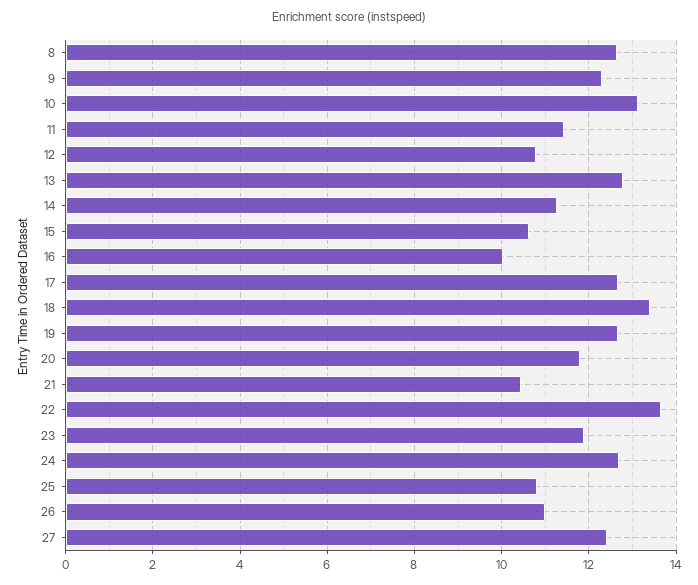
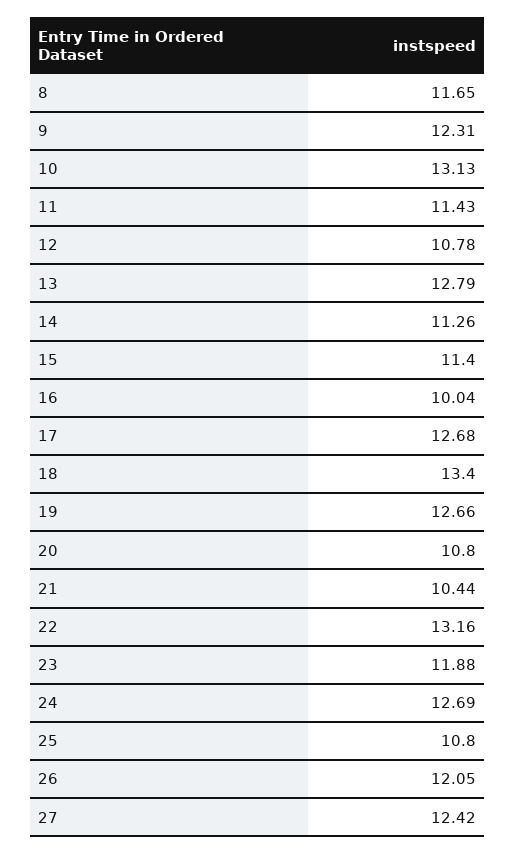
  {
-   "8": 12.6,
+   "8": 11.65,
    "9": 12.31,
    "10": 13.13,
    "11": 11.43,
    "12": 10.78,
    "13": 12.79,
    "14": 11.26,
-   "15": 10.6,
+   "15": 11.4,
    "16": 10.04,
    "17": 12.68,
    "18": 13.4,
    "19": 12.66,
-   "20": 11.8,
+   "20": 10.8,
    "21": 10.44,
-   "22": 13.6,
+   "22": 13.16,
    "23": 11.88,
    "24": 12.69,
    "25": 10.8,
-   "26": 11,
+   "26": 12.05,
    "27": 12.42
  }

